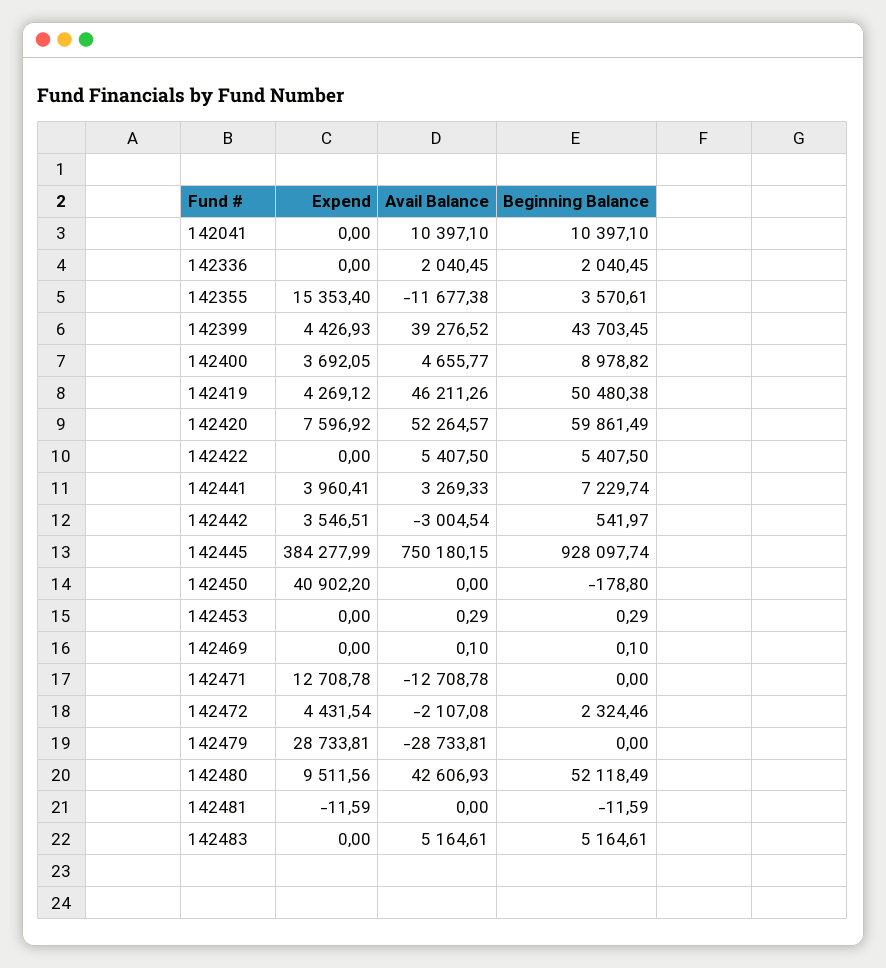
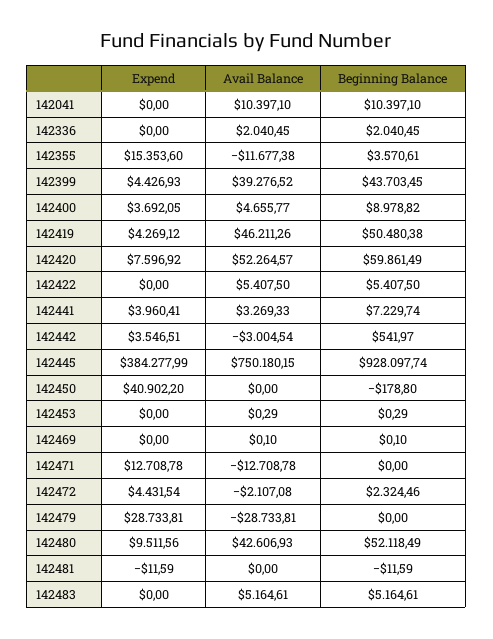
  {
    "Expend": {
      "142041": 0,
      "142336": 0,
-     "142355": 15353.4,
+     "142355": 15353.6,
      "142399": 4426.93,
      "142400": 3692.05,
      "142419": 4269.12,
      "142420": 7596.92,
      "142422": 0,
      "142441": 3960.41,
      "142442": 3546.51,
      "142445": 384277.99,
      "142450": 40902.2,
      "142453": 0,
      "142469": 0,
      "142471": 12708.78,
      "142472": 4431.54,
      "142479": 28733.81,
      "142480": 9511.56,
      "142481": -11.59,
      "142483": 0
    },
    "Avail Balance": {
      "142041": 10397.1,
      "142336": 2040.45,
      "142355": -11677.38,
      "142399": 39276.52,
      "142400": 4655.77,
      "142419": 46211.26,
      "142420": 52264.57,
      "142422": 5407.5,
      "142441": 3269.33,
      "142442": -3004.54,
      "142445": 750180.15,
      "142450": 0,
      "142453": 0.29,
      "142469": 0.1,
      "142471": -12708.78,
      "142472": -2107.08,
      "142479": -28733.81,
      "142480": 42606.93,
      "142481": 0,
      "142483": 5164.61
    },
    "Beginning Balance": {
      "142041": 10397.1,
      "142336": 2040.45,
      "142355": 3570.61,
      "142399": 43703.45,
      "142400": 8978.82,
      "142419": 50480.38,
      "142420": 59861.49,
      "142422": 5407.5,
      "142441": 7229.74,
      "142442": 541.97,
      "142445": 928097.74,
      "142450": -178.8,
      "142453": 0.29,
      "142469": 0.1,
      "142471": 0,
      "142472": 2324.46,
      "142479": 0,
      "142480": 52118.49,
      "142481": -11.59,
      "142483": 5164.61
    }
  }

